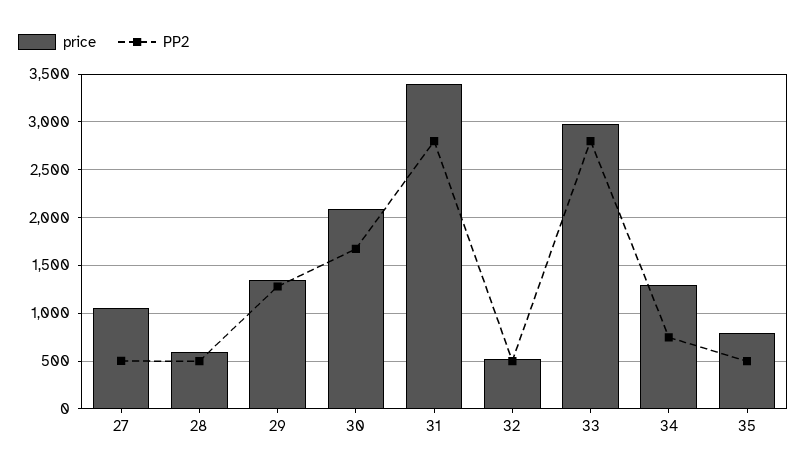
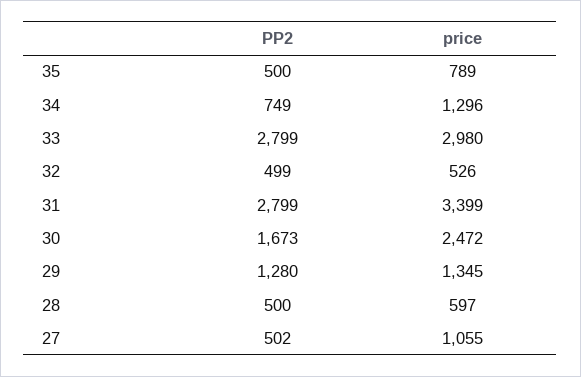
  {
    "price": {
      "27": 1055,
      "28": 597,
      "29": 1345,
-     "30": 2100,
+     "30": 2472,
      "31": 3399,
      "32": 526,
      "33": 2980,
      "34": 1296,
      "35": 789
    },
    "PP2": {
      "27": 502,
      "28": 500,
      "29": 1280,
      "30": 1673,
      "31": 2799,
      "32": 499,
      "33": 2799,
      "34": 749,
      "35": 500
    }
  }

